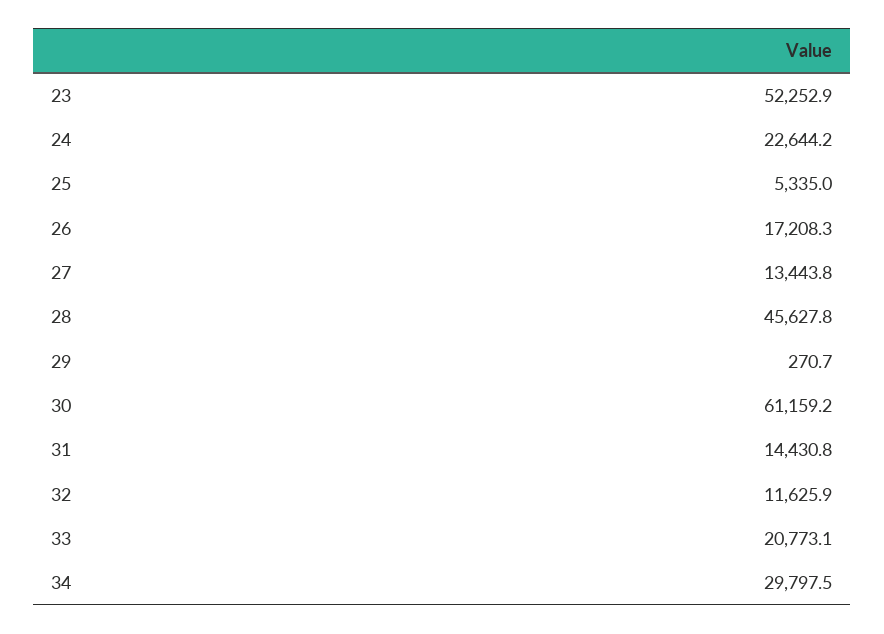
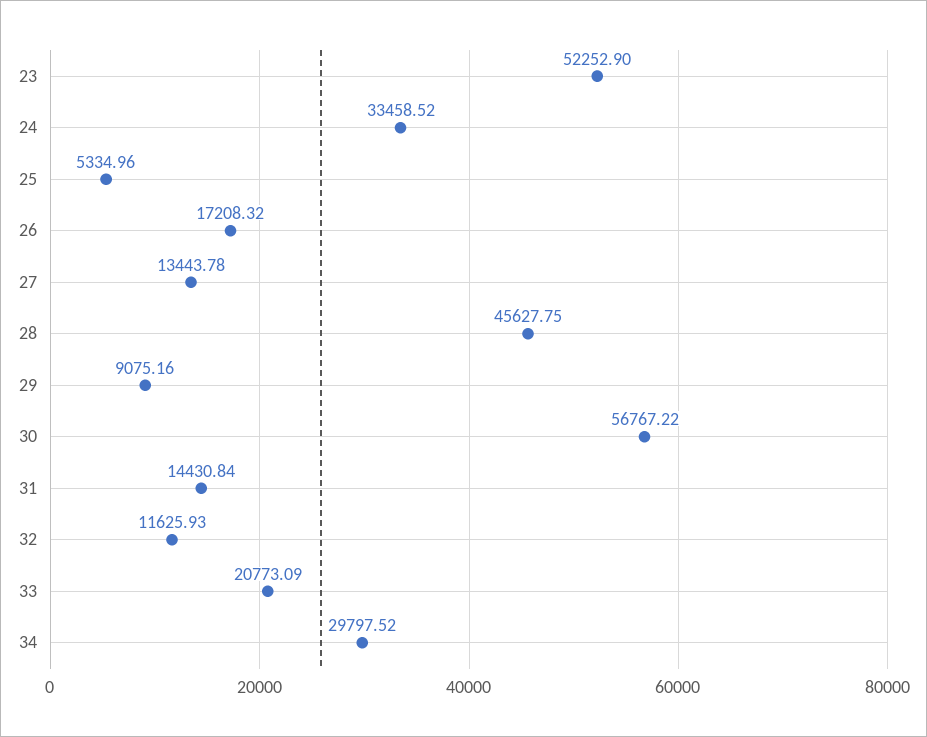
  {
    "23": 52252.9,
-   "24": 22644.2,
+   "24": 33458.52,
    "25": 5334.96,
    "26": 17208.32,
    "27": 13443.78,
    "28": 45627.75,
-   "29": 270.7,
+   "29": 9075.16,
-   "30": 61159.2,
+   "30": 56767.22,
    "31": 14430.84,
    "32": 11625.93,
    "33": 20773.09,
    "34": 29797.52
  }

